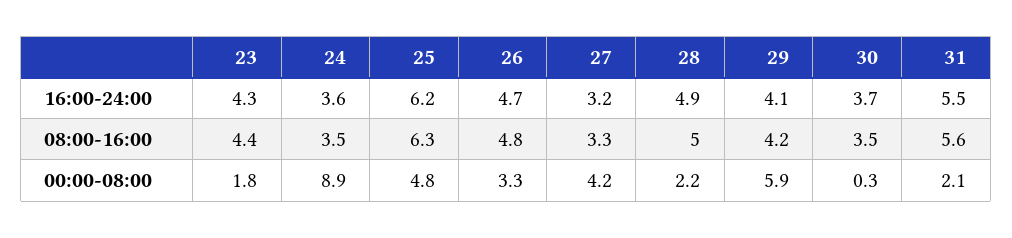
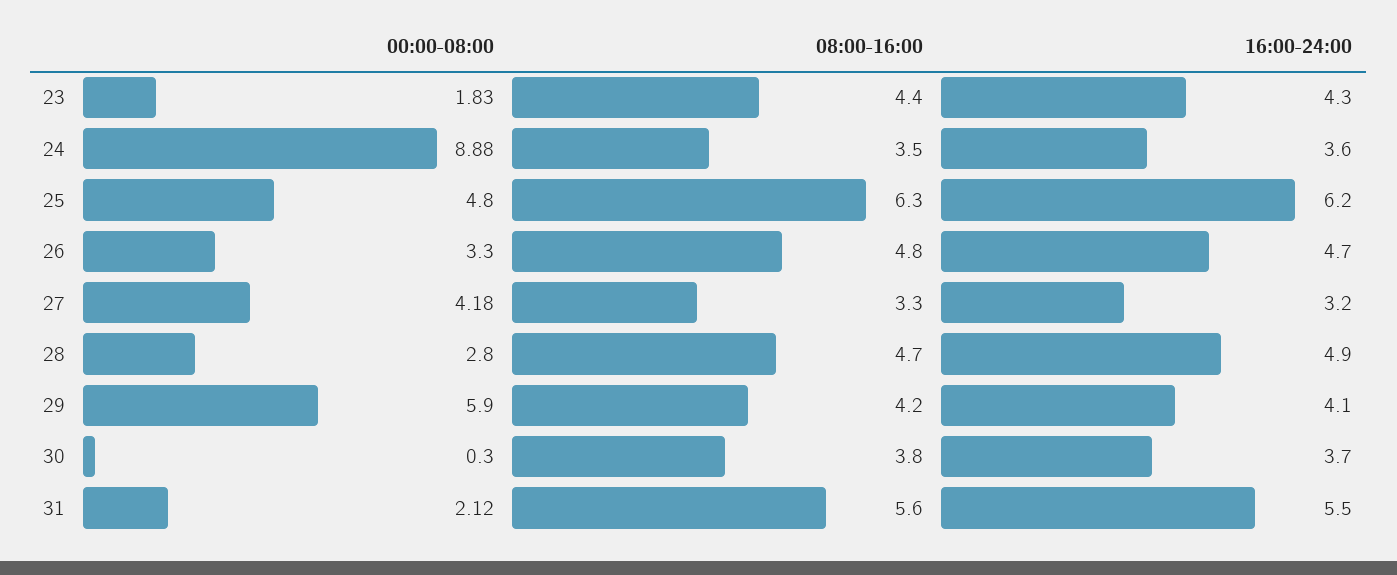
  {
    "23": {
      "16:00-24:00": 4.3,
      "08:00-16:00": 4.4,
      "00:00-08:00": 1.83
    },
    "24": {
      "16:00-24:00": 3.6,
      "08:00-16:00": 3.5,
      "00:00-08:00": 8.88
    },
    "25": {
      "16:00-24:00": 6.2,
      "08:00-16:00": 6.3,
      "00:00-08:00": 4.8
    },
    "26": {
      "16:00-24:00": 4.7,
      "08:00-16:00": 4.8,
      "00:00-08:00": 3.3
    },
    "27": {
      "16:00-24:00": 3.2,
      "08:00-16:00": 3.3,
      "00:00-08:00": 4.18
    },
    "28": {
      "16:00-24:00": 4.9,
-     "08:00-16:00": 5,
+     "08:00-16:00": 4.7,
-     "00:00-08:00": 2.2
+     "00:00-08:00": 2.8
    },
    "29": {
      "16:00-24:00": 4.1,
      "08:00-16:00": 4.2,
      "00:00-08:00": 5.9
    },
    "30": {
      "16:00-24:00": 3.7,
-     "08:00-16:00": 3.5,
+     "08:00-16:00": 3.8,
      "00:00-08:00": 0.3
    },
    "31": {
      "16:00-24:00": 5.5,
      "08:00-16:00": 5.6,
      "00:00-08:00": 2.12
    }
  }

